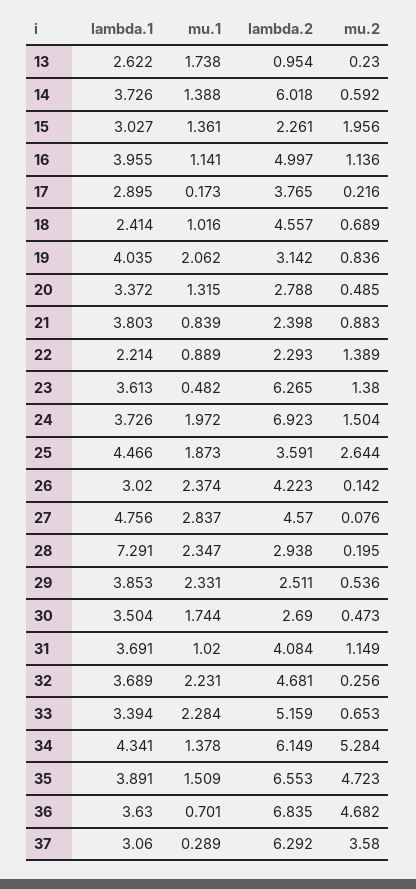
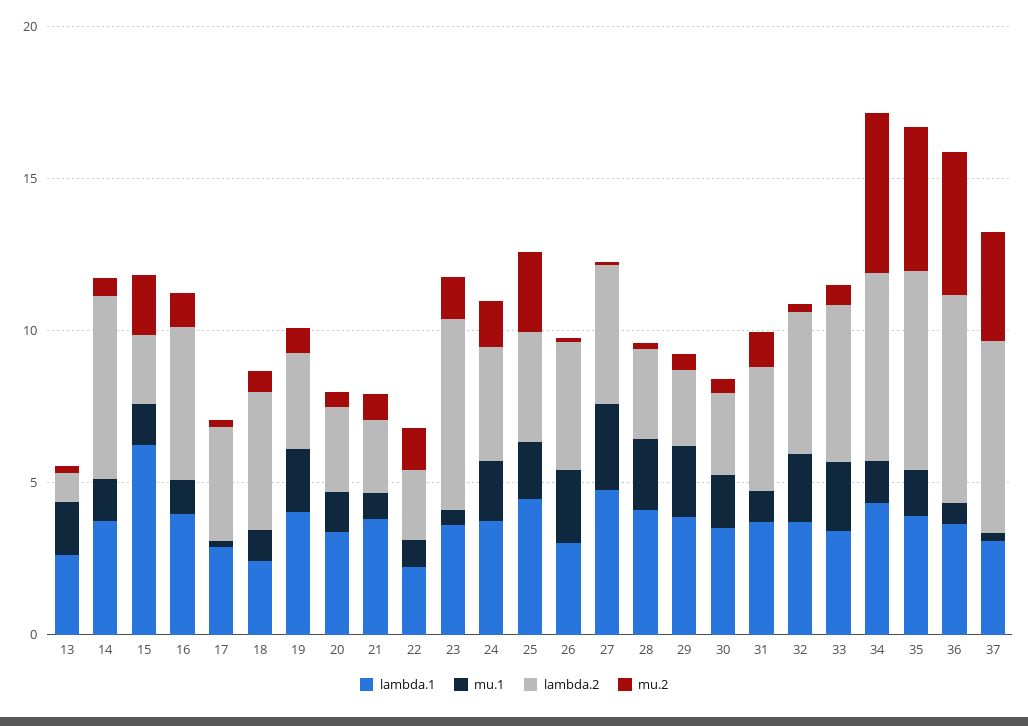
  {
    "lambda.1": {
      "13": 2.622,
      "14": 3.726,
-     "15": 3.027,
+     "15": 6,
      "16": 3.955,
      "17": 2.895,
      "18": 2.414,
      "19": 4.035,
      "20": 3.372,
      "21": 3.803,
      "22": 2.214,
      "23": 3.613,
      "24": 3.726,
      "25": 4.466,
      "26": 3.02,
      "27": 4.756,
-     "28": 7.291,
+     "28": 4,
      "29": 3.853,
      "30": 3.504,
      "31": 3.691,
      "32": 3.689,
      "33": 3.394,
      "34": 4.341,
      "35": 3.891,
      "36": 3.63,
      "37": 3.06
    },
    "mu.1": {
      "13": 1.738,
      "14": 1.388,
      "15": 1.361,
      "16": 1.141,
      "17": 0.173,
      "18": 1.016,
      "19": 2.062,
      "20": 1.315,
      "21": 0.839,
      "22": 0.889,
      "23": 0.482,
      "24": 1.972,
      "25": 1.873,
      "26": 2.374,
      "27": 2.837,
      "28": 2.347,
      "29": 2.331,
      "30": 1.744,
      "31": 1.02,
      "32": 2.231,
      "33": 2.284,
      "34": 1.378,
      "35": 1.509,
      "36": 0.701,
      "37": 0.289
    },
    "lambda.2": {
      "13": 0.954,
      "14": 6.018,
      "15": 2.261,
      "16": 4.997,
      "17": 3.765,
      "18": 4.557,
      "19": 3.142,
      "20": 2.788,
      "21": 2.398,
      "22": 2.293,
      "23": 6.265,
-     "24": 6.923,
+     "24": 4,
      "25": 3.591,
      "26": 4.223,
      "27": 4.57,
      "28": 2.938,
      "29": 2.511,
      "30": 2.69,
      "31": 4.084,
      "32": 4.681,
      "33": 5.159,
      "34": 6.149,
      "35": 6.553,
      "36": 6.835,
      "37": 6.292
    },
    "mu.2": {
      "13": 0.23,
      "14": 0.592,
      "15": 1.956,
      "16": 1.136,
      "17": 0.216,
      "18": 0.689,
      "19": 0.836,
      "20": 0.485,
      "21": 0.883,
      "22": 1.389,
      "23": 1.38,
      "24": 1.504,
      "25": 2.644,
      "26": 0.142,
      "27": 0.076,
      "28": 0.195,
      "29": 0.536,
      "30": 0.473,
      "31": 1.149,
      "32": 0.256,
      "33": 0.653,
      "34": 5.284,
      "35": 4.723,
      "36": 4.682,
      "37": 3.58
    }
  }

